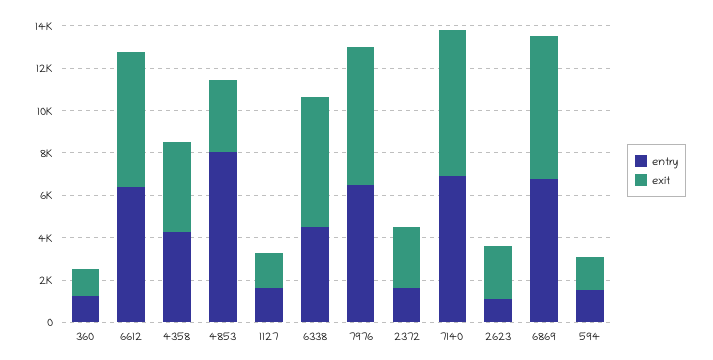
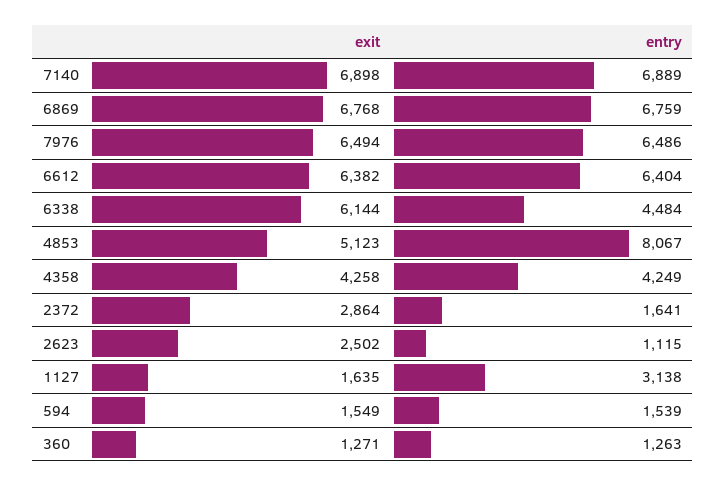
  {
    "entry": {
      "360": 1263,
      "6612": 6404,
      "4358": 4249,
      "4853": 8067,
-     "1127": 1500,
+     "1127": 3138,
      "6338": 4484,
      "7976": 6486,
      "2372": 1641,
      "7140": 6889,
      "2623": 1115,
      "6869": 6759,
      "594": 1539
    },
    "exit": {
      "360": 1271,
      "6612": 6382,
      "4358": 4258,
-     "4853": 3500,
+     "4853": 5123,
      "1127": 1635,
      "6338": 6144,
      "7976": 6494,
      "2372": 2864,
      "7140": 6898,
      "2623": 2502,
      "6869": 6768,
      "594": 1549
    }
  }

